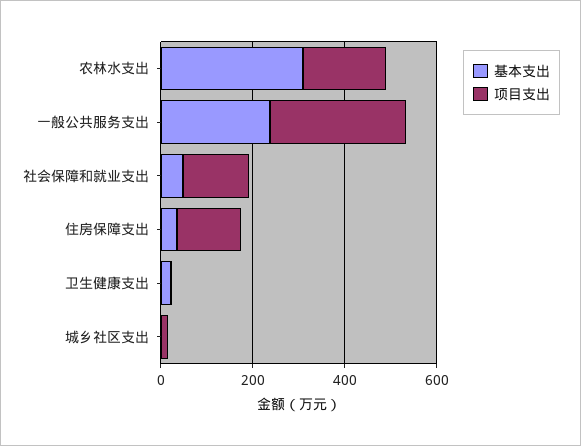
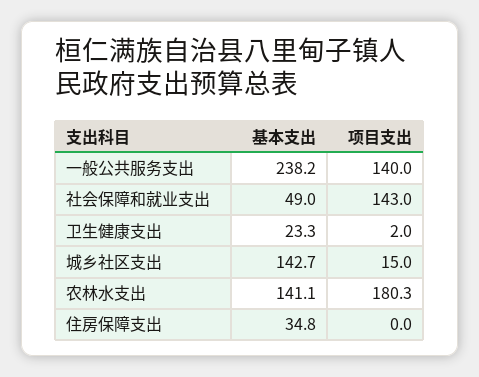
  {
    "基本支出": {
-     "农林水支出": 300,
+     "农林水支出": 141.1,
      "一般公共服务支出": 238.2,
      "社会保障和就业支出": 49,
      "住房保障支出": 34.8,
      "卫生健康支出": 23.3,
-     "城乡社区支出": 0
+     "城乡社区支出": 142.7
    },
    "项目支出": {
      "农林水支出": 180.3,
-     "一般公共服务支出": 300,
+     "一般公共服务支出": 140,
      "社会保障和就业支出": 143,
-     "住房保障支出": 150,
+     "住房保障支出": 0,
      "卫生健康支出": 2,
      "城乡社区支出": 15
    }
  }

